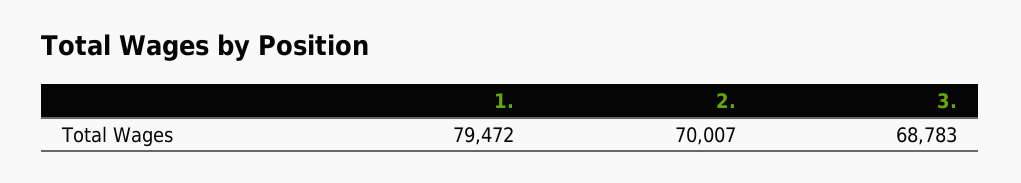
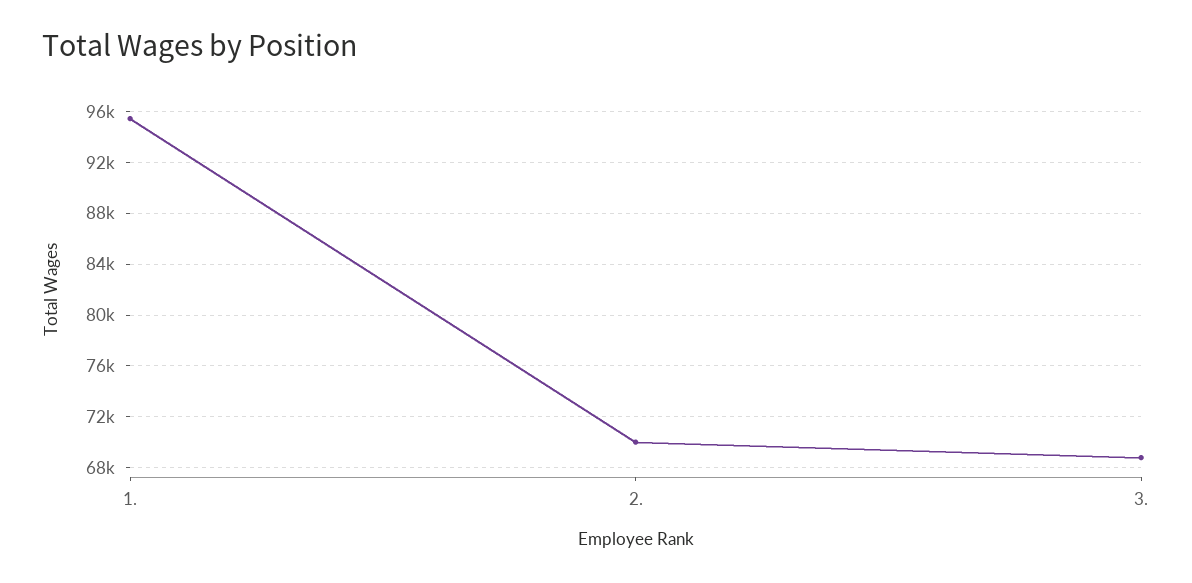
  {
-   "1.": 79472,
+   "1.": 95500,
    "2.": 70007,
    "3.": 68783
  }

